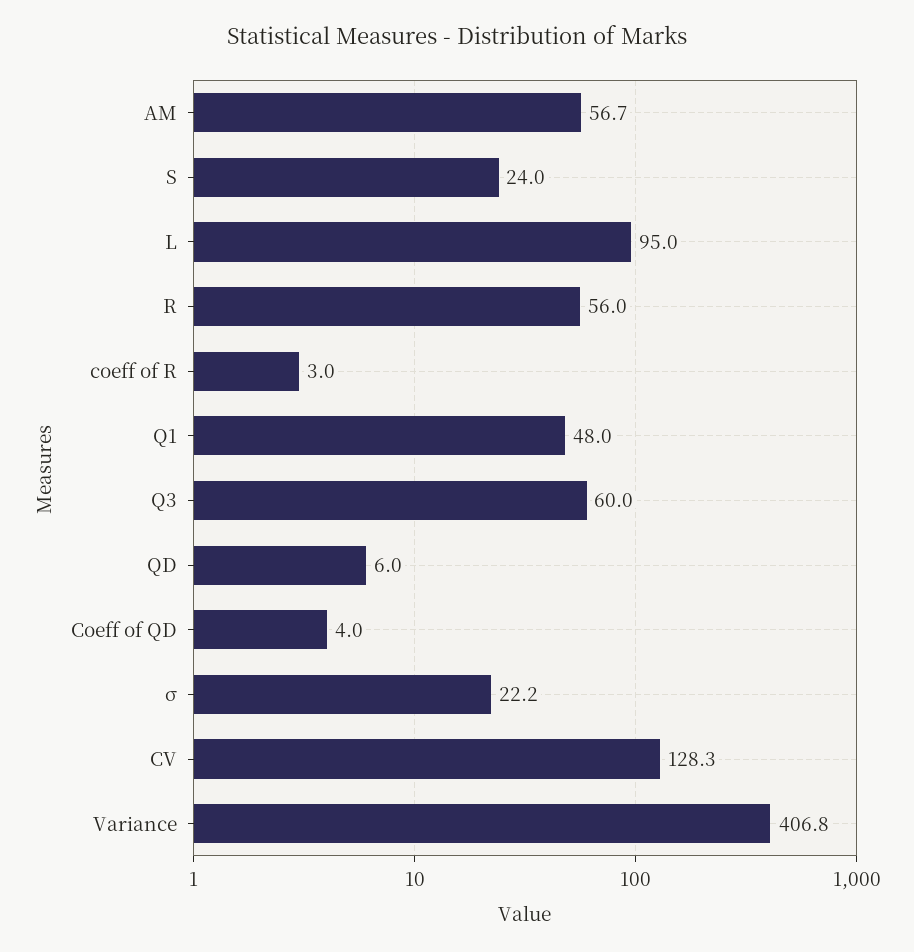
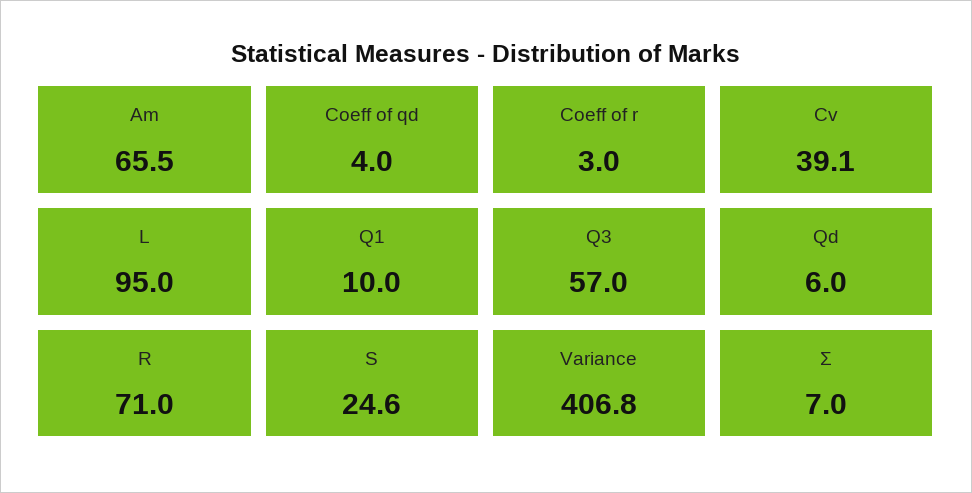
  {
-   "AM": 56.7,
+   "AM": 65.5,
-   "S": 24,
+   "S": 24.6,
    "L": 95,
-   "R": 56,
+   "R": 71,
    "coeff of R": 3,
-   "Q1": 48,
+   "Q1": 10,
-   "Q3": 60,
+   "Q3": 57,
    "QD": 6,
    "Coeff of QD": 4,
-   "σ": 22.2,
+   "σ": 7,
-   "CV": 128.3,
+   "CV": 39.1,
    "Variance": 406.8
  }

